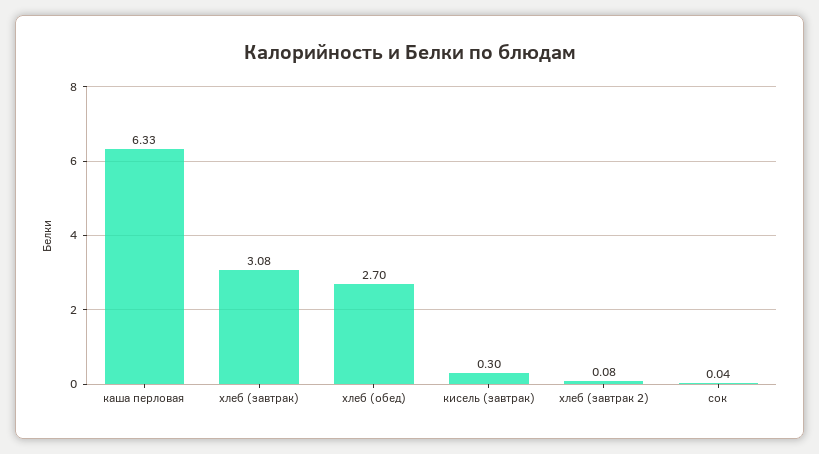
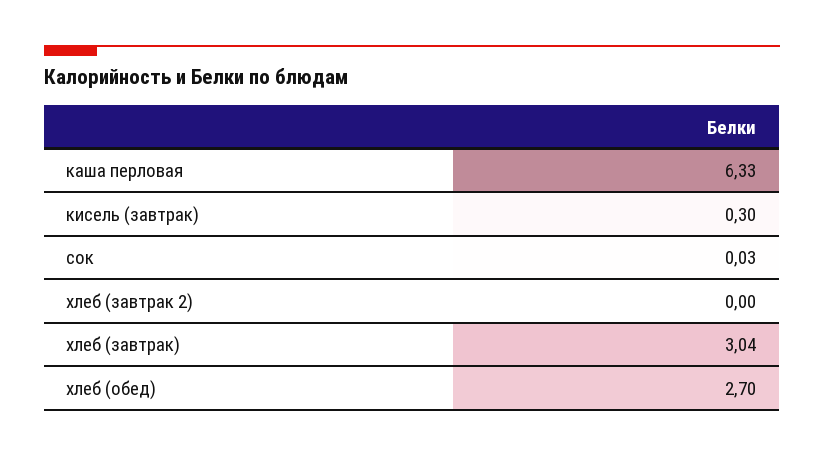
  {
    "каша перловая": 6.33,
-   "хлеб (завтрак)": 3.08,
+   "хлеб (завтрак)": 3.04,
    "хлеб (обед)": 2.7,
    "кисель (завтрак)": 0.3,
-   "хлеб (завтрак 2)": 0.08,
+   "хлеб (завтрак 2)": 0,
-   "сок": 0.04
+   "сок": 0.03
  }

